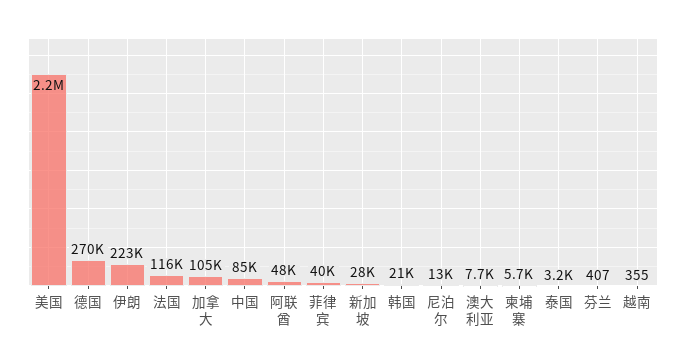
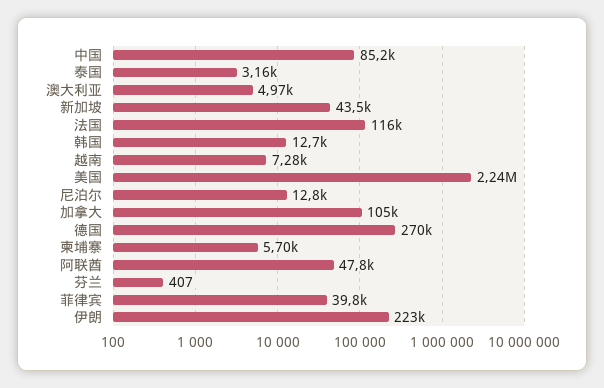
  {
    "美国": 2240000,
    "德国": 270000,
    "伊朗": 223000,
    "法国": 116000,
    "加拿大": 105000,
    "中国": 85200,
    "阿联酋": 47800,
    "菲律宾": 39800,
-   "新加坡": 28000,
+   "新加坡": 43500,
-   "韩国": 21000,
+   "韩国": 12700,
    "尼泊尔": 12800,
-   "澳大利亚": 7700,
+   "澳大利亚": 4970,
    "柬埔寨": 5700,
    "泰国": 3160,
    "芬兰": 407,
-   "越南": 355
+   "越南": 7280
  }

